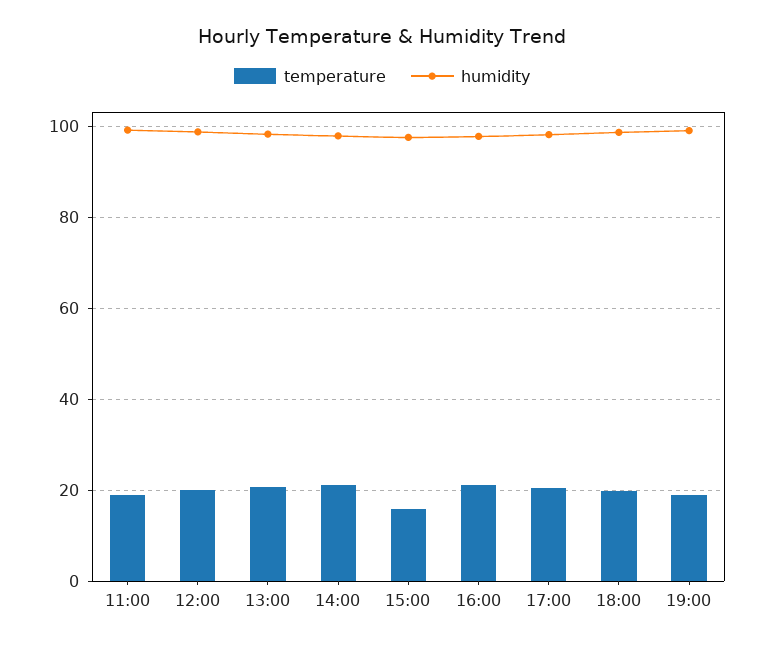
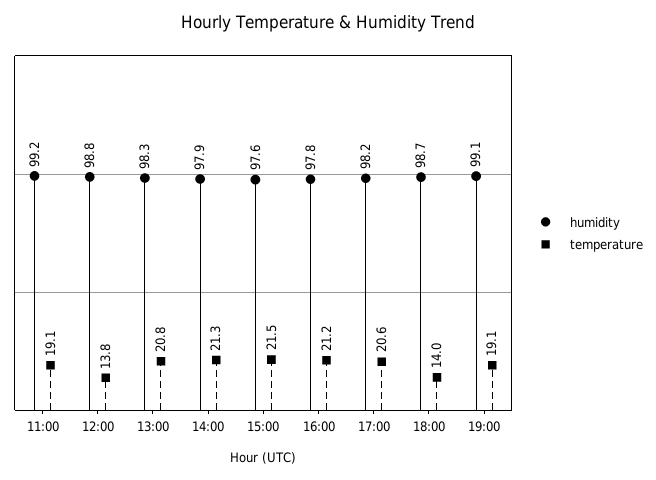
  {
    "temperature": {
      "11:00": 19.1,
-     "12:00": 20,
+     "12:00": 13.8,
      "13:00": 20.8,
      "14:00": 21.3,
-     "15:00": 16,
+     "15:00": 21.5,
      "16:00": 21.2,
      "17:00": 20.6,
-     "18:00": 20,
+     "18:00": 14,
      "19:00": 19.1
    },
    "humidity": {
      "11:00": 99.2,
      "12:00": 98.8,
      "13:00": 98.3,
      "14:00": 97.9,
      "15:00": 97.6,
      "16:00": 97.8,
      "17:00": 98.2,
      "18:00": 98.7,
      "19:00": 99.1
    }
  }

